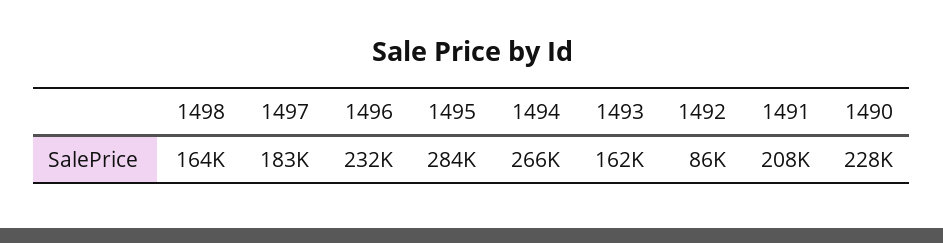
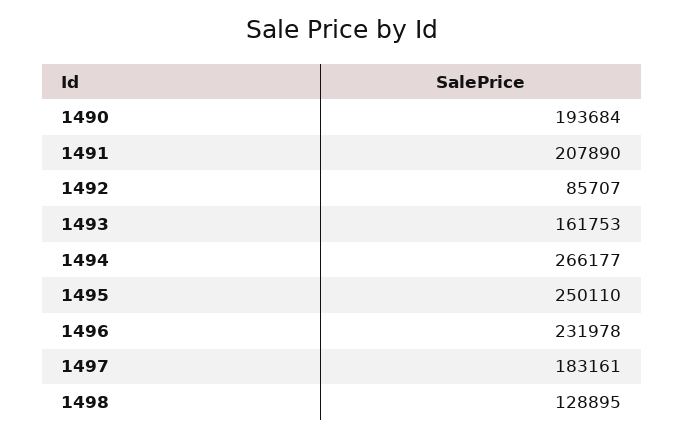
  {
-   "1498": 164000,
+   "1498": 128895,
    "1497": 183161,
    "1496": 231978,
-   "1495": 284000,
+   "1495": 250110,
    "1494": 266177,
    "1493": 161753,
    "1492": 85707,
    "1491": 207890,
-   "1490": 228000
+   "1490": 193684
  }

